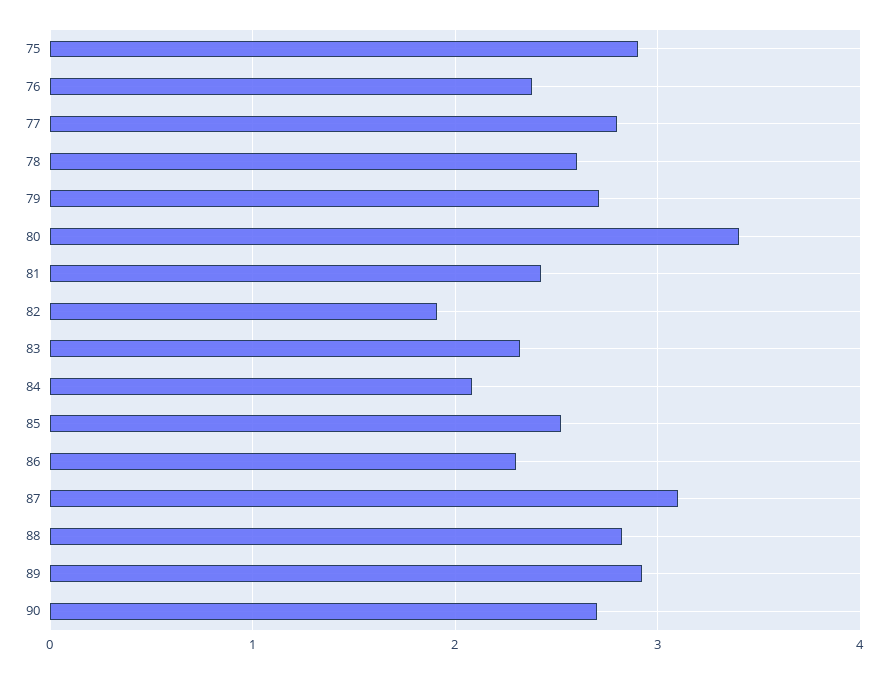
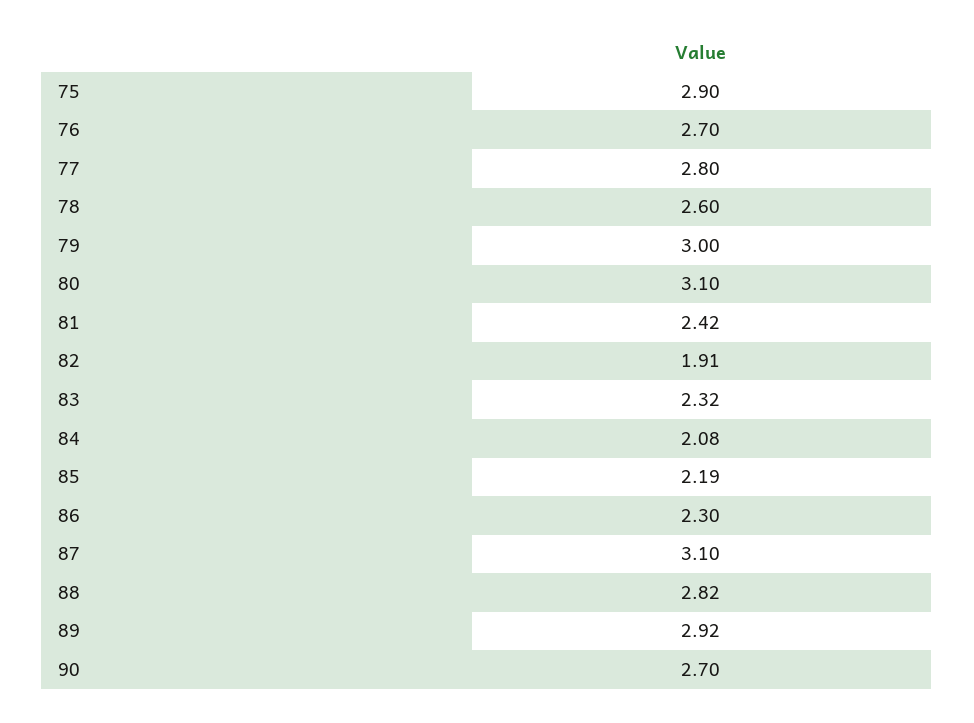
  {
    "75": 2.9,
-   "76": 2.4,
+   "76": 2.7,
    "77": 2.8,
    "78": 2.6,
-   "79": 2.7,
+   "79": 3,
-   "80": 3.4,
+   "80": 3.1,
    "81": 2.42,
    "82": 1.91,
    "83": 2.32,
    "84": 2.08,
-   "85": 2.5,
+   "85": 2.19,
    "86": 2.3,
    "87": 3.1,
    "88": 2.82,
    "89": 2.92,
    "90": 2.7
  }

